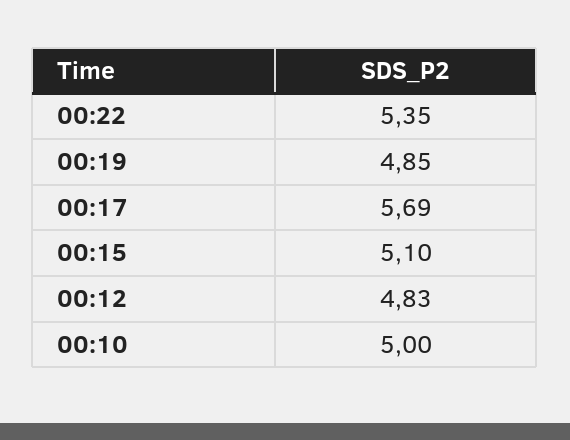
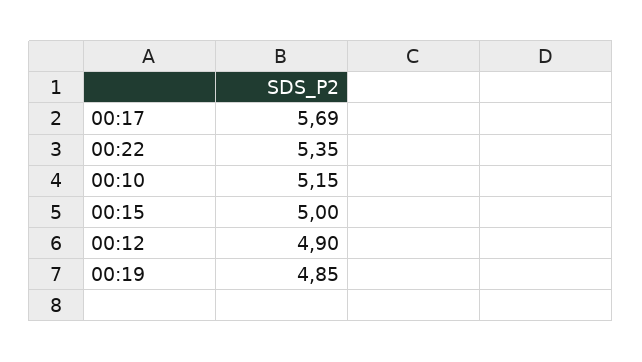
  {
    "00:22": 5.35,
    "00:19": 4.85,
    "00:17": 5.69,
-   "00:15": 5.1,
+   "00:15": 5,
-   "00:12": 4.83,
+   "00:12": 4.9,
-   "00:10": 5
+   "00:10": 5.15
  }

